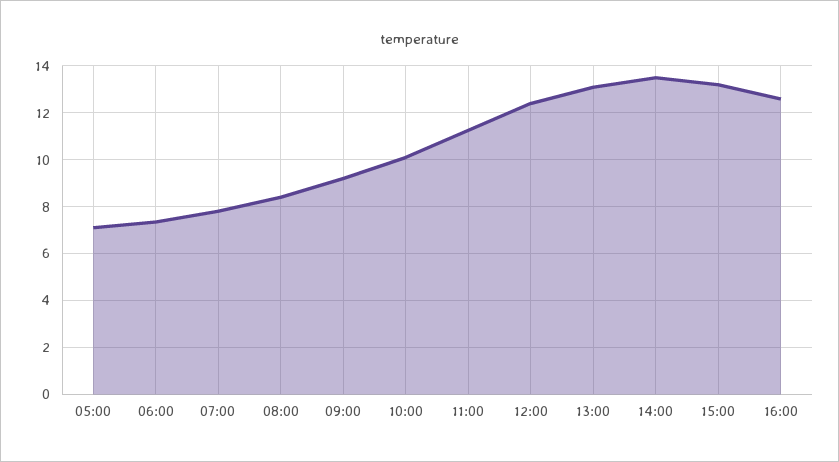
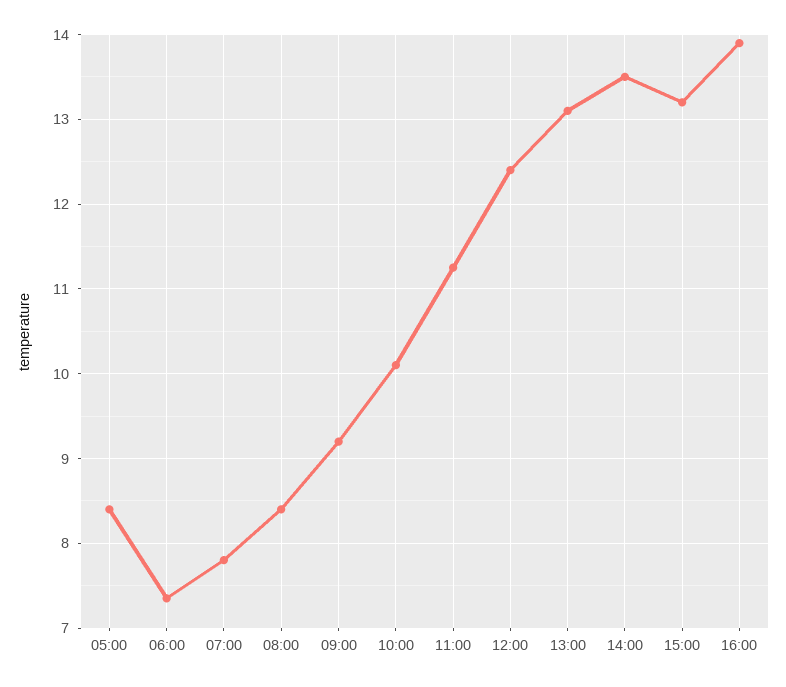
  {
-   "05:00": 7,
+   "05:00": 8.4,
    "06:00": 7.4,
    "07:00": 7.8,
    "08:00": 8.4,
    "09:00": 9.2,
    "10:00": 10.1,
    "11:00": 11.3,
    "12:00": 12.4,
    "13:00": 13.1,
    "14:00": 13.5,
    "15:00": 13.2,
-   "16:00": 12.5
+   "16:00": 13.9
  }

